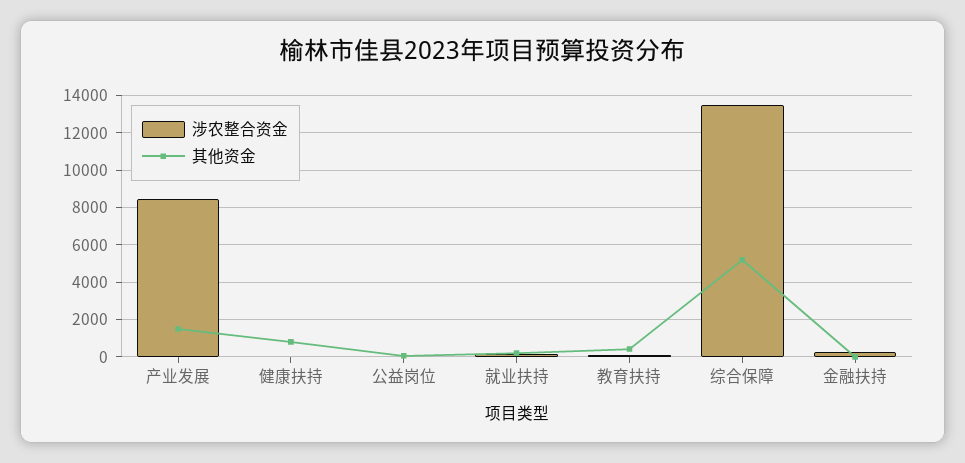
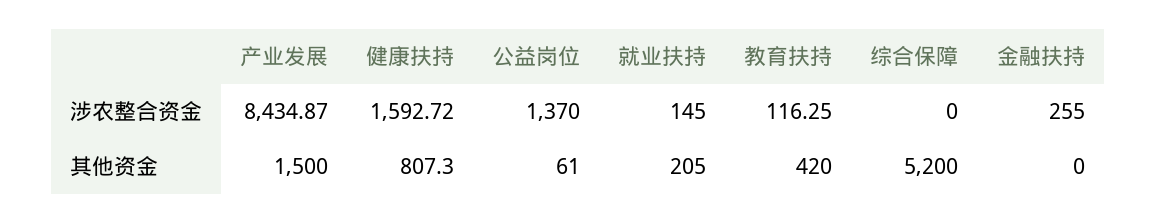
  {
    "涉农整合资金": {
      "产业发展": 8434.87,
-     "健康扶持": 0,
+     "健康扶持": 1592.72,
-     "公益岗位": 0,
+     "公益岗位": 1370,
      "就业扶持": 145,
      "教育扶持": 116.25,
-     "综合保障": 13500,
+     "综合保障": 0,
      "金融扶持": 255
    },
    "其他资金": {
      "产业发展": 1500,
      "健康扶持": 807.3,
      "公益岗位": 61,
      "就业扶持": 205,
      "教育扶持": 420,
      "综合保障": 5200,
      "金融扶持": 0
    }
  }

